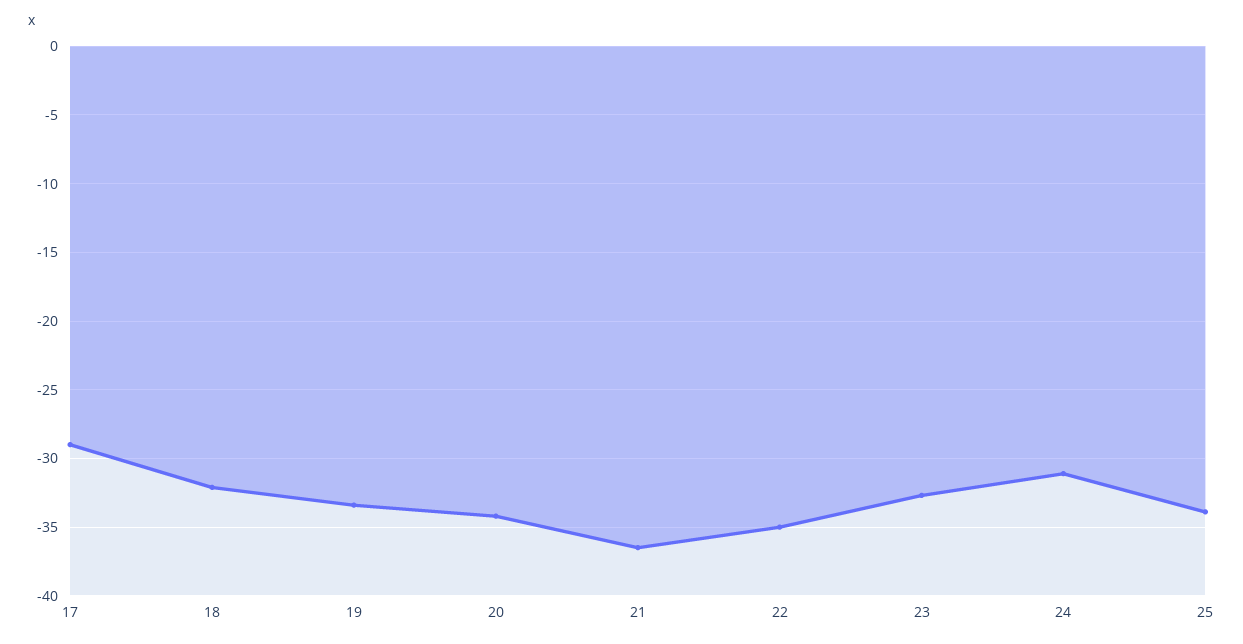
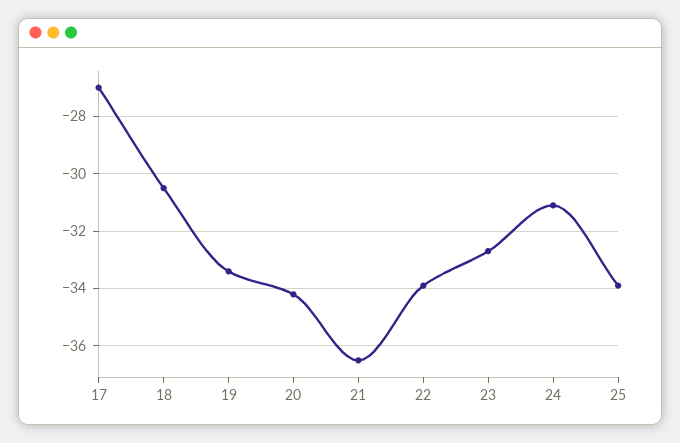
  {
-   "17": -29,
+   "17": -27,
-   "18": -32,
+   "18": -30.5,
    "19": -33.5,
    "20": -34,
    "21": -36.5,
-   "22": -35,
+   "22": -34,
    "23": -32.5,
    "24": -31,
    "25": -34
  }

